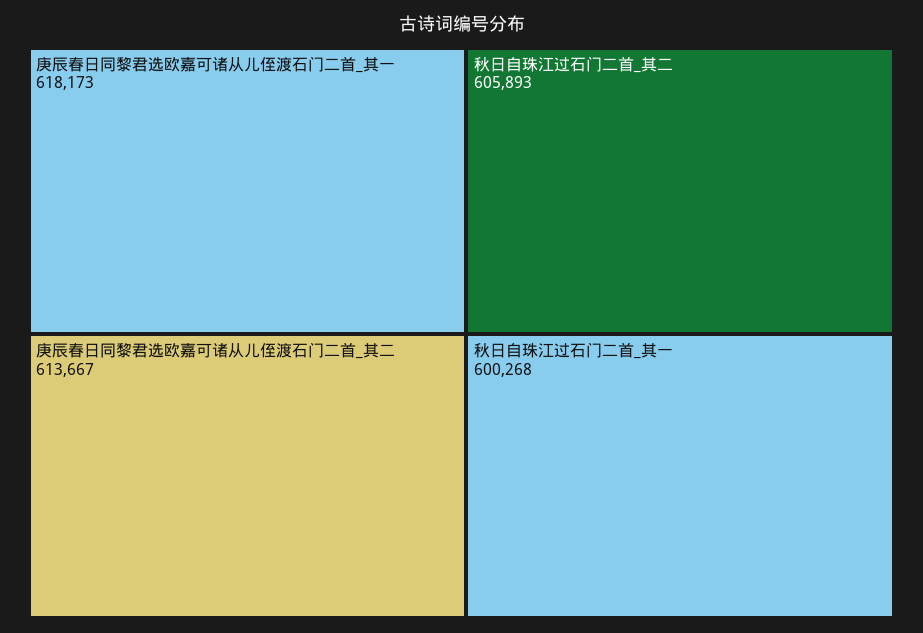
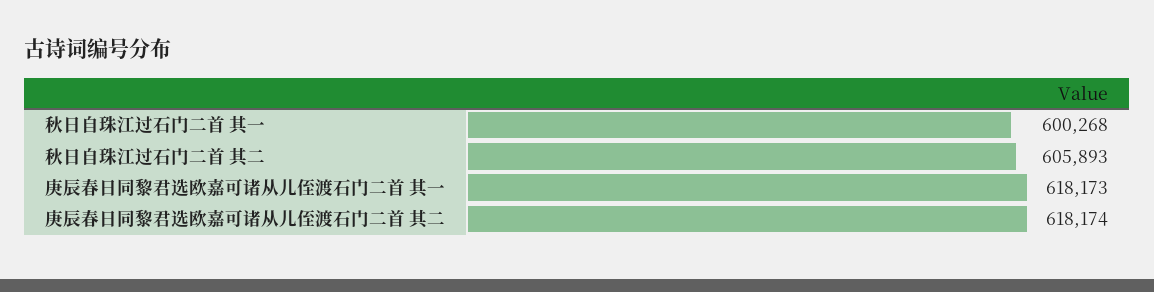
  {
    "庚辰春日同黎君选欧嘉可诸从儿侄渡石门二首_其一": 618173,
-   "庚辰春日同黎君选欧嘉可诸从儿侄渡石门二首_其二": 613667,
+   "庚辰春日同黎君选欧嘉可诸从儿侄渡石门二首_其二": 618174,
    "秋日自珠江过石门二首_其二": 605893,
    "秋日自珠江过石门二首_其一": 600268
  }

